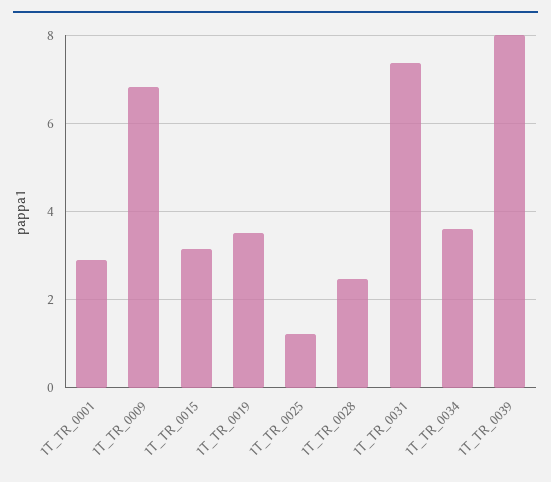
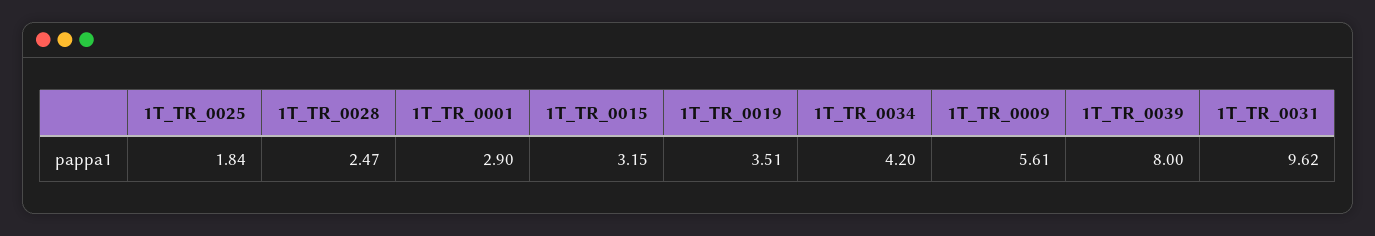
  {
    "1T_TR_0001": 2.9,
-   "1T_TR_0009": 6.8,
+   "1T_TR_0009": 5.61,
    "1T_TR_0015": 3.15,
    "1T_TR_0019": 3.51,
-   "1T_TR_0025": 1.2,
+   "1T_TR_0025": 1.84,
    "1T_TR_0028": 2.47,
-   "1T_TR_0031": 7.4,
+   "1T_TR_0031": 9.62,
-   "1T_TR_0034": 3.6,
+   "1T_TR_0034": 4.2,
    "1T_TR_0039": 8
  }

